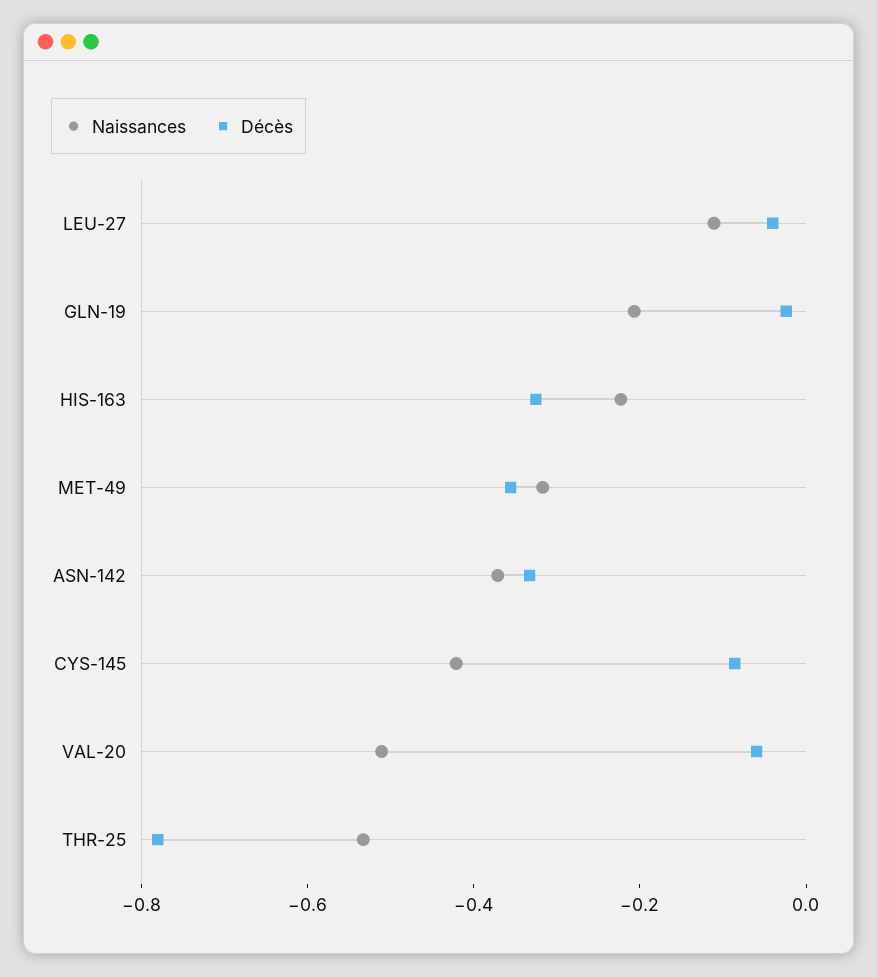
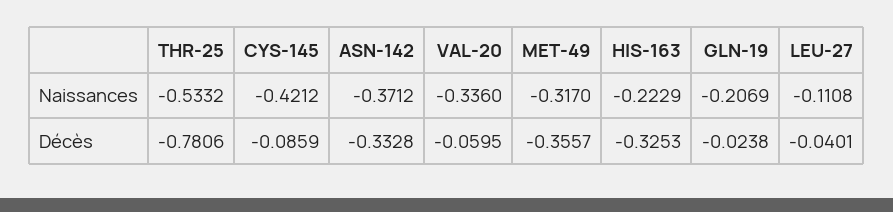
  {
    "Naissances": {
      "LEU-27": -0.1108,
      "GLN-19": -0.2069,
      "HIS-163": -0.2229,
      "MET-49": -0.317,
      "ASN-142": -0.3712,
      "CYS-145": -0.4212,
-     "VAL-20": -0.5,
+     "VAL-20": -0.336,
      "THR-25": -0.5332
    },
    "Décès": {
      "LEU-27": -0.0401,
      "GLN-19": -0.0238,
      "HIS-163": -0.3253,
      "MET-49": -0.3557,
      "ASN-142": -0.3328,
      "CYS-145": -0.0859,
      "VAL-20": -0.0595,
      "THR-25": -0.7806
    }
  }

